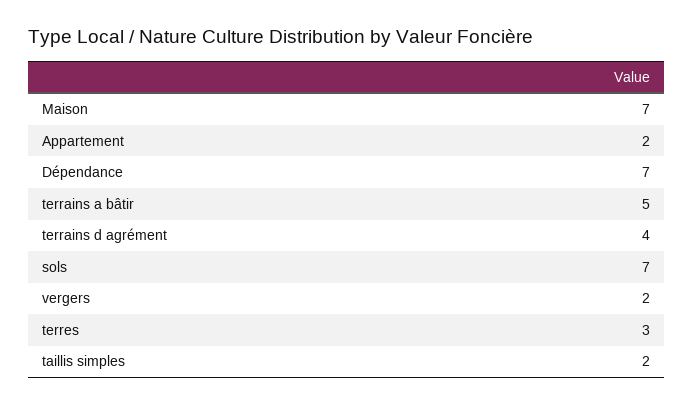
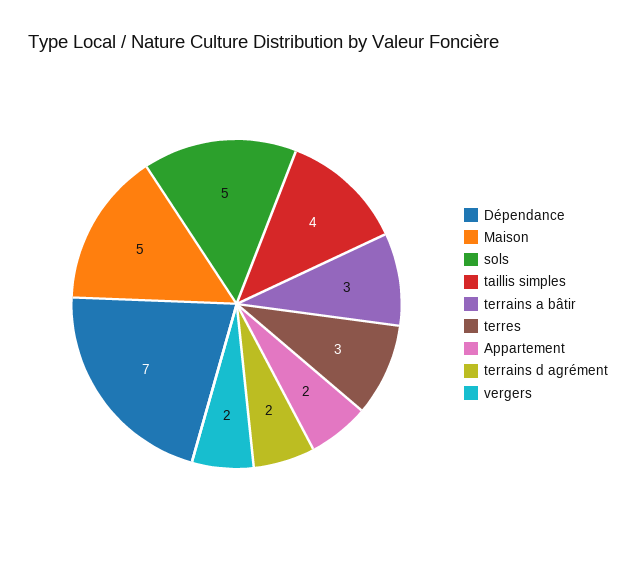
  {
-   "Maison": 7,
+   "Maison": 5,
    "Appartement": 2,
    "Dépendance": 7,
-   "terrains a bâtir": 5,
+   "terrains a bâtir": 3,
-   "terrains d agrément": 4,
+   "terrains d agrément": 2,
-   "sols": 7,
+   "sols": 5,
    "vergers": 2,
    "terres": 3,
-   "taillis simples": 2
+   "taillis simples": 4
  }

